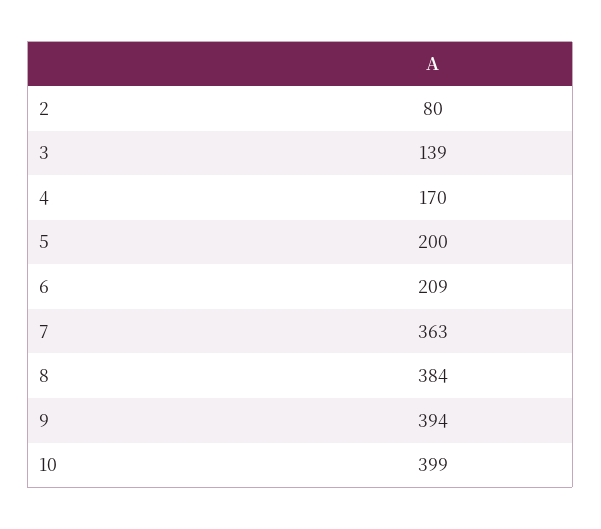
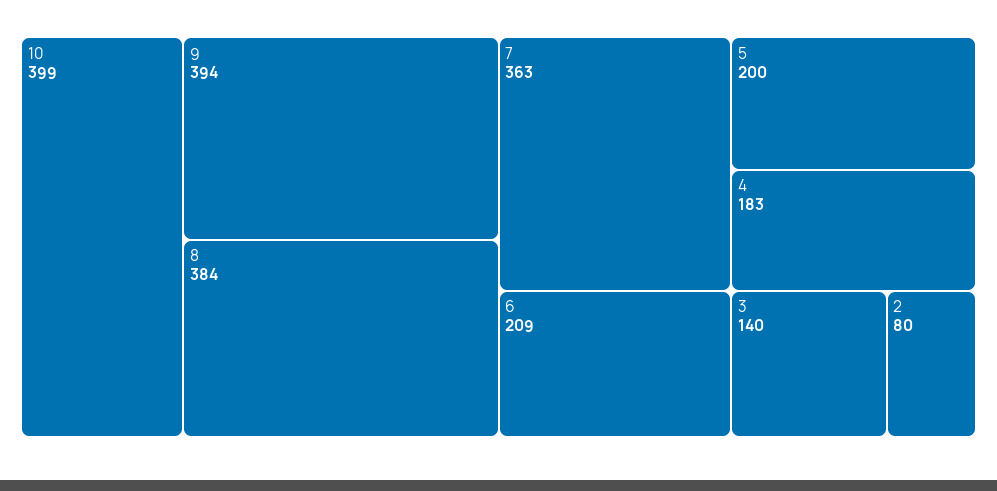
  {
    "2": 80,
-   "3": 139,
+   "3": 140,
-   "4": 170,
+   "4": 183,
    "5": 200,
    "6": 209,
    "7": 363,
    "8": 384,
    "9": 394,
    "10": 399
  }

